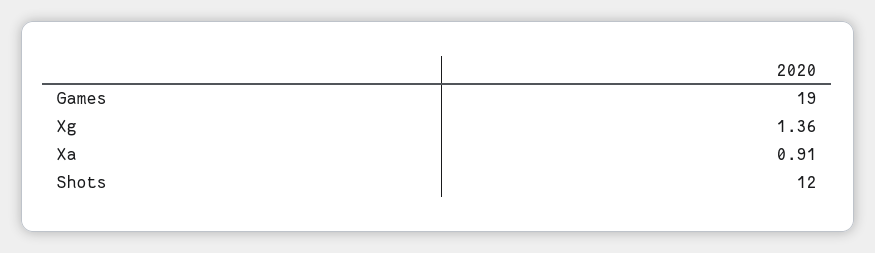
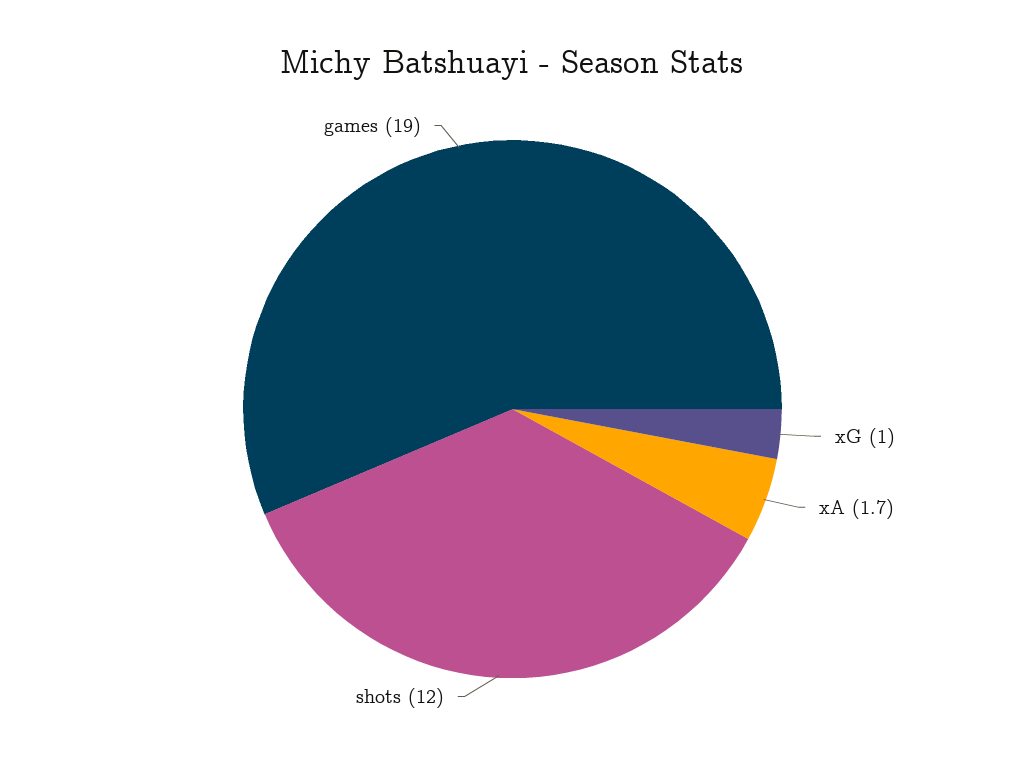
  {
    "Games": 19,
-   "Xg": 1.36,
+   "Xg": 1,
-   "Xa": 0.91,
+   "Xa": 1.7,
    "Shots": 12
  }

